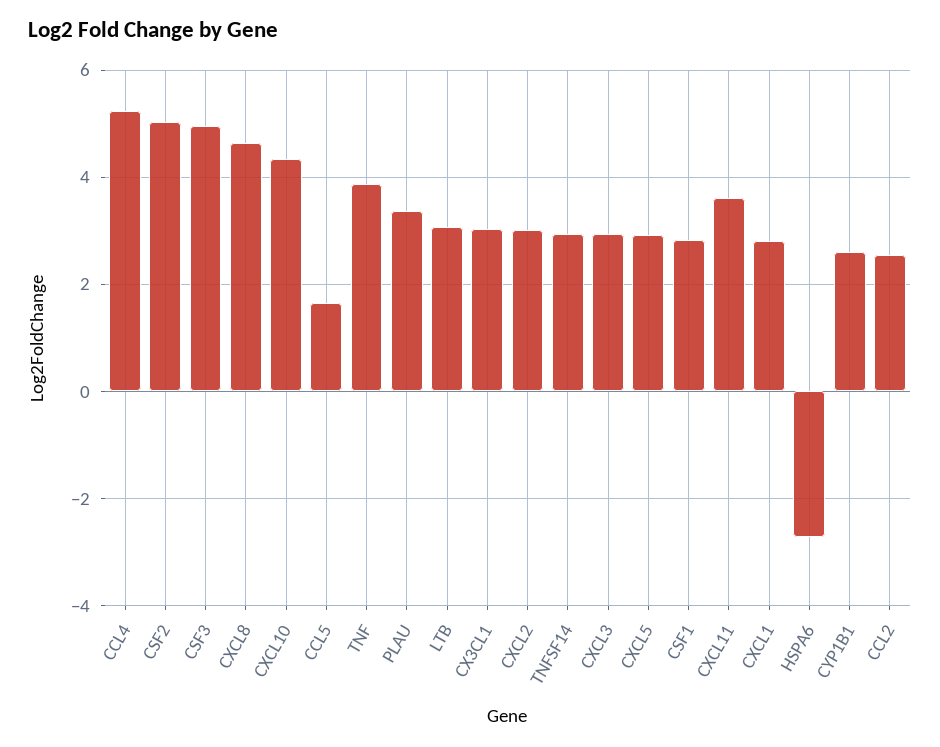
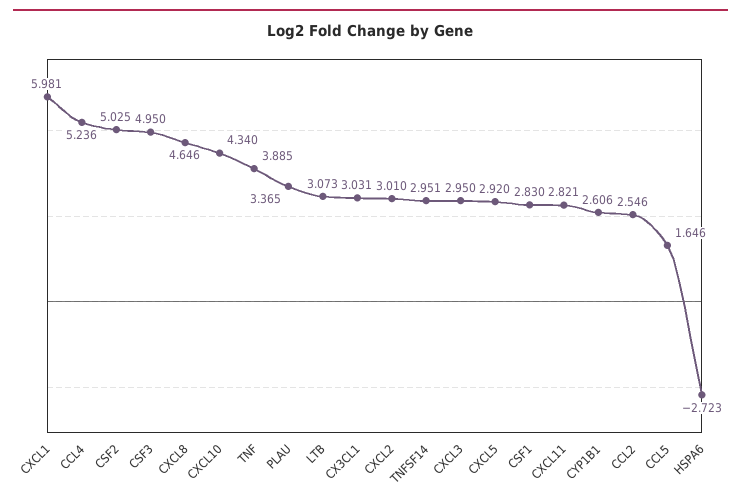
  {
    "CCL4": 5.236,
    "CSF2": 5.025,
    "CSF3": 4.95,
    "CXCL8": 4.646,
    "CXCL10": 4.34,
    "CCL5": 1.646,
    "TNF": 3.885,
    "PLAU": 3.365,
    "LTB": 3.073,
    "CX3CL1": 3.031,
    "CXCL2": 3.01,
    "TNFSF14": 2.951,
    "CXCL3": 2.95,
    "CXCL5": 2.92,
    "CSF1": 2.83,
-   "CXCL11": 3.6,
+   "CXCL11": 2.821,
-   "CXCL1": 2.8,
+   "CXCL1": 5.981,
    "HSPA6": -2.723,
    "CYP1B1": 2.606,
    "CCL2": 2.546
  }

